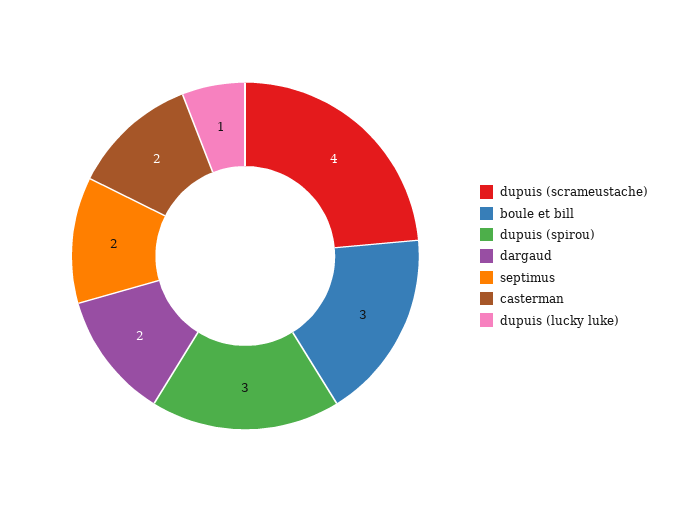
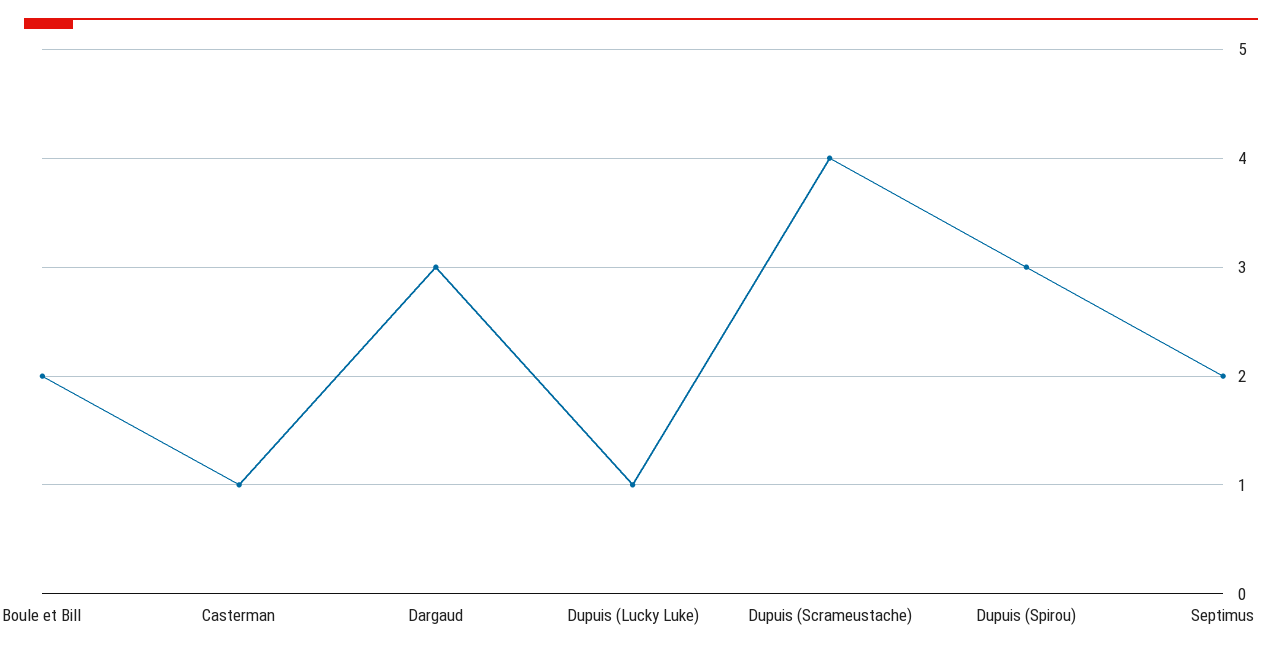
  {
    "dupuis (scrameustache)": 4,
-   "boule et bill": 3,
+   "boule et bill": 2,
    "dupuis (spirou)": 3,
-   "dargaud": 2,
+   "dargaud": 3,
    "septimus": 2,
-   "casterman": 2,
+   "casterman": 1,
    "dupuis (lucky luke)": 1
  }

